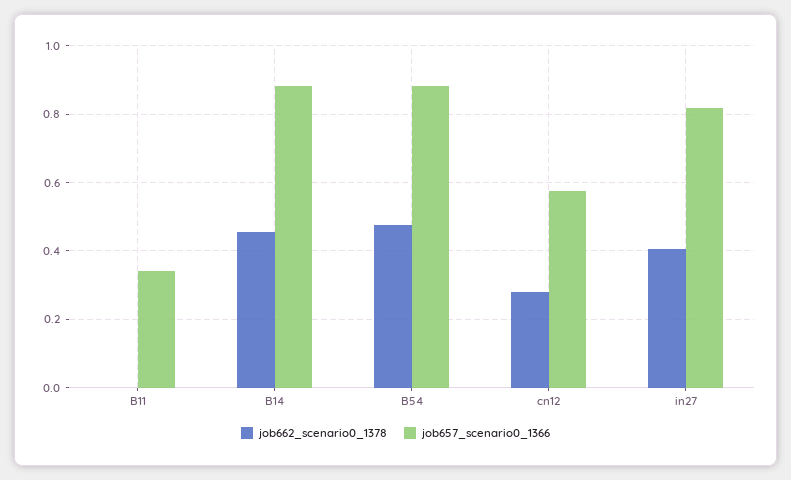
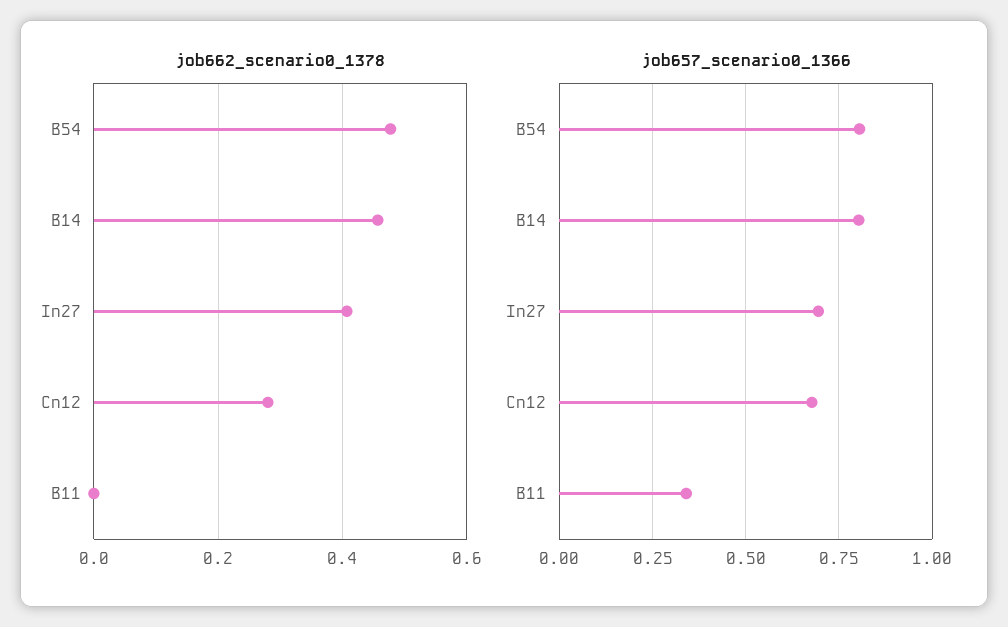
  {
    "job662_scenario0_1378": {
      "B11": 0,
      "B14": 0.46,
      "B54": 0.48,
      "cn12": 0.28,
      "in27": 0.4
    },
    "job657_scenario0_1366": {
      "B11": 0.34,
-     "B14": 0.88,
+     "B14": 0.8,
-     "B54": 0.88,
+     "B54": 0.8,
-     "cn12": 0.58,
+     "cn12": 0.675,
-     "in27": 0.82
+     "in27": 0.7
    }
  }

